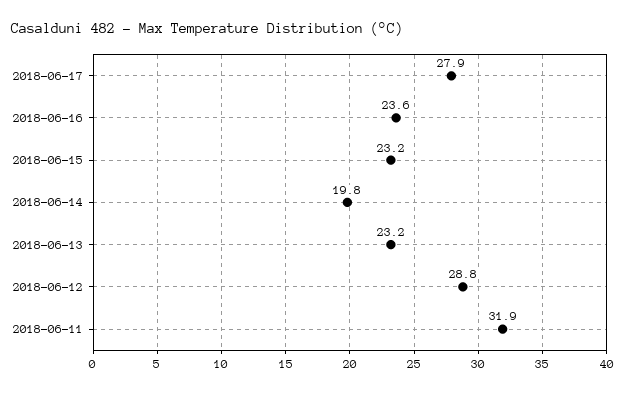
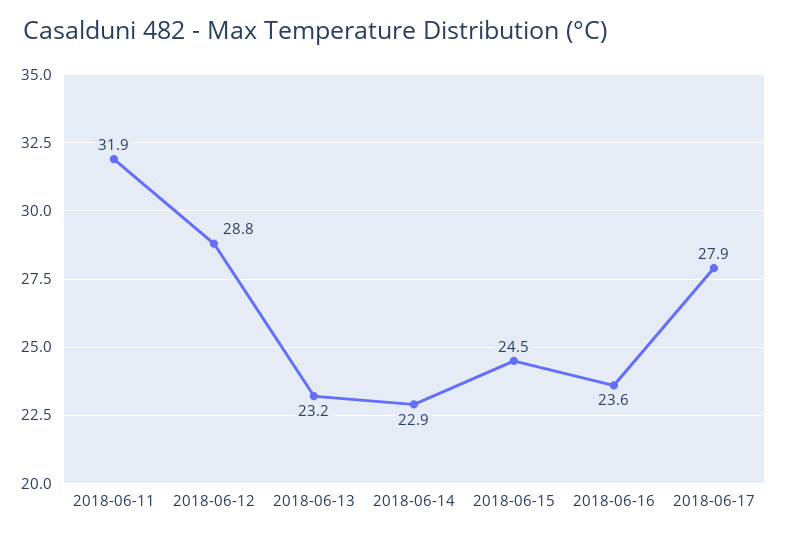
  {
    "2018-06-17": 27.9,
    "2018-06-16": 23.6,
-   "2018-06-15": 23.2,
+   "2018-06-15": 24.5,
-   "2018-06-14": 19.8,
+   "2018-06-14": 22.9,
    "2018-06-13": 23.2,
    "2018-06-12": 28.8,
    "2018-06-11": 31.9
  }

